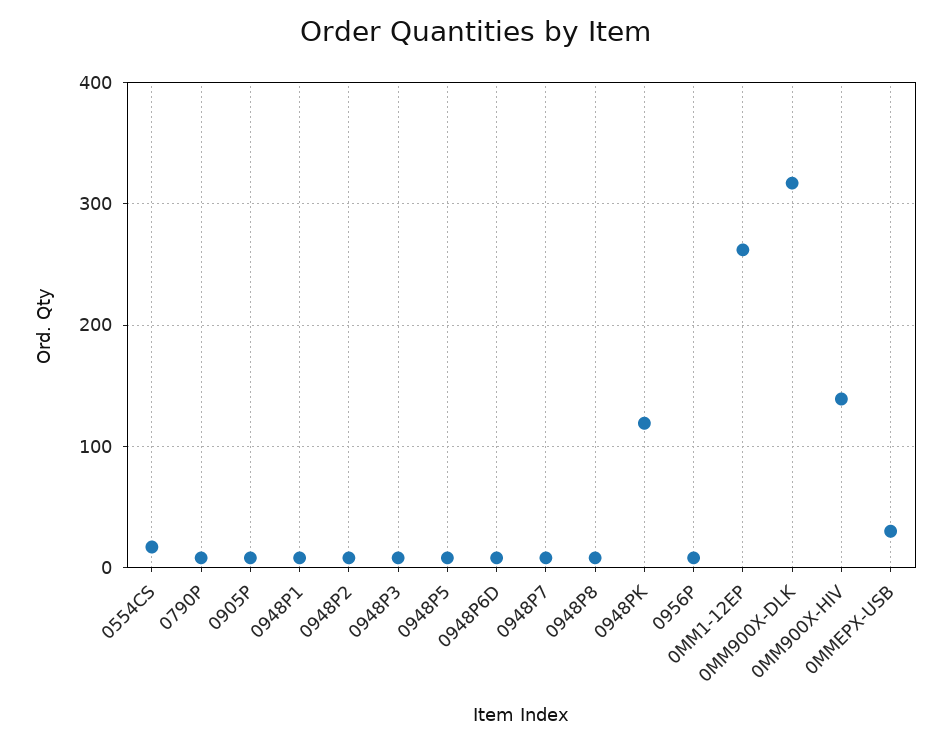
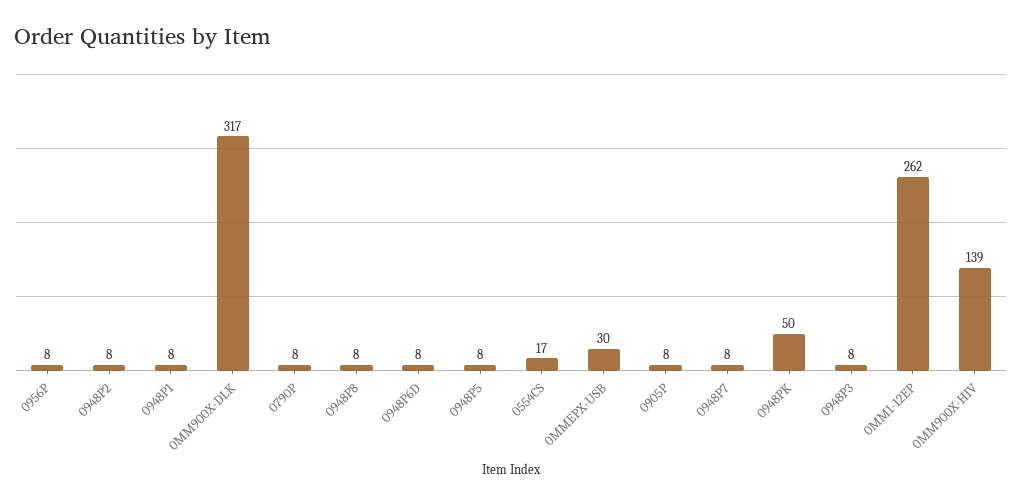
  {
    "0554CS": 17,
    "0790P": 8,
    "0905P": 8,
    "0948P1": 8,
    "0948P2": 8,
    "0948P3": 8,
    "0948P5": 8,
    "0948P6D": 8,
    "0948P7": 8,
    "0948P8": 8,
-   "0948PK": 120,
+   "0948PK": 50,
    "0956P": 8,
    "0MM1-12EP": 262,
    "0MM900X-DLK": 317,
    "0MM900X-HIV": 139,
    "0MMEPX-USB": 30
  }

